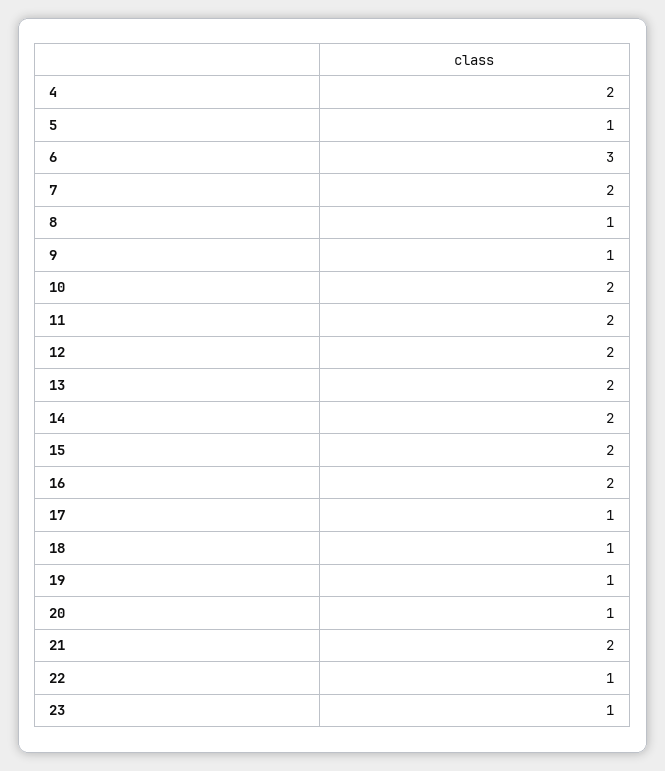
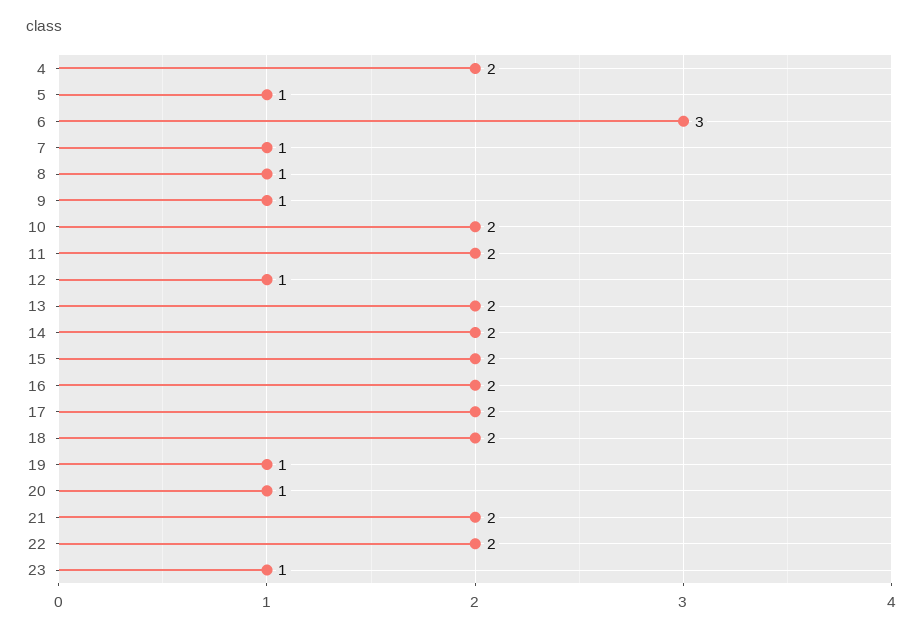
  {
    "4": 2,
    "5": 1,
    "6": 3,
-   "7": 2,
+   "7": 1,
    "8": 1,
    "9": 1,
    "10": 2,
    "11": 2,
-   "12": 2,
+   "12": 1,
    "13": 2,
    "14": 2,
    "15": 2,
    "16": 2,
-   "17": 1,
+   "17": 2,
-   "18": 1,
+   "18": 2,
    "19": 1,
    "20": 1,
    "21": 2,
-   "22": 1,
+   "22": 2,
    "23": 1
  }

